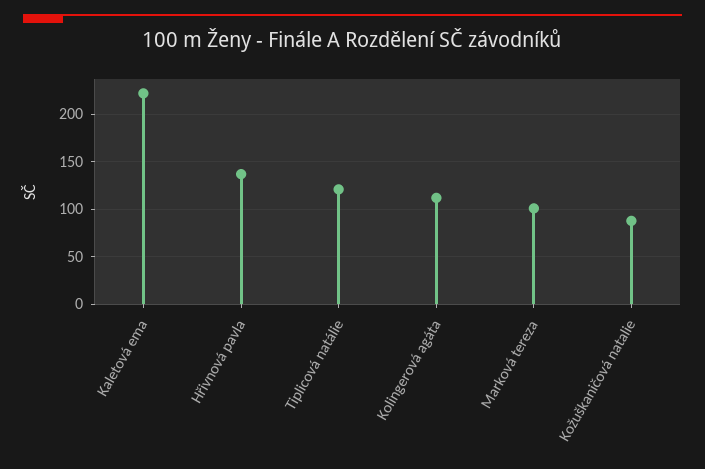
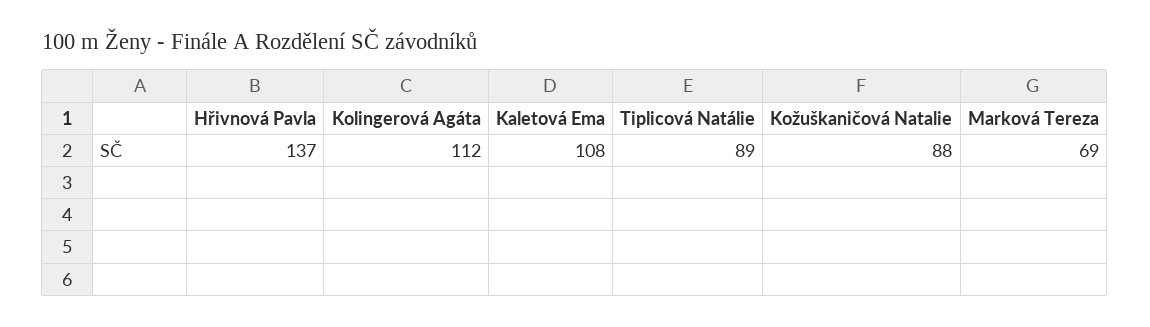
  {
-   "Kaletová ema": 220,
+   "Kaletová ema": 108,
    "Hřivnová pavla": 137,
-   "Tiplicová natálie": 120,
+   "Tiplicová natálie": 89,
    "Kolingerová agáta": 112,
-   "Marková tereza": 100,
+   "Marková tereza": 69,
    "Kožuškaničová natalie": 88
  }

